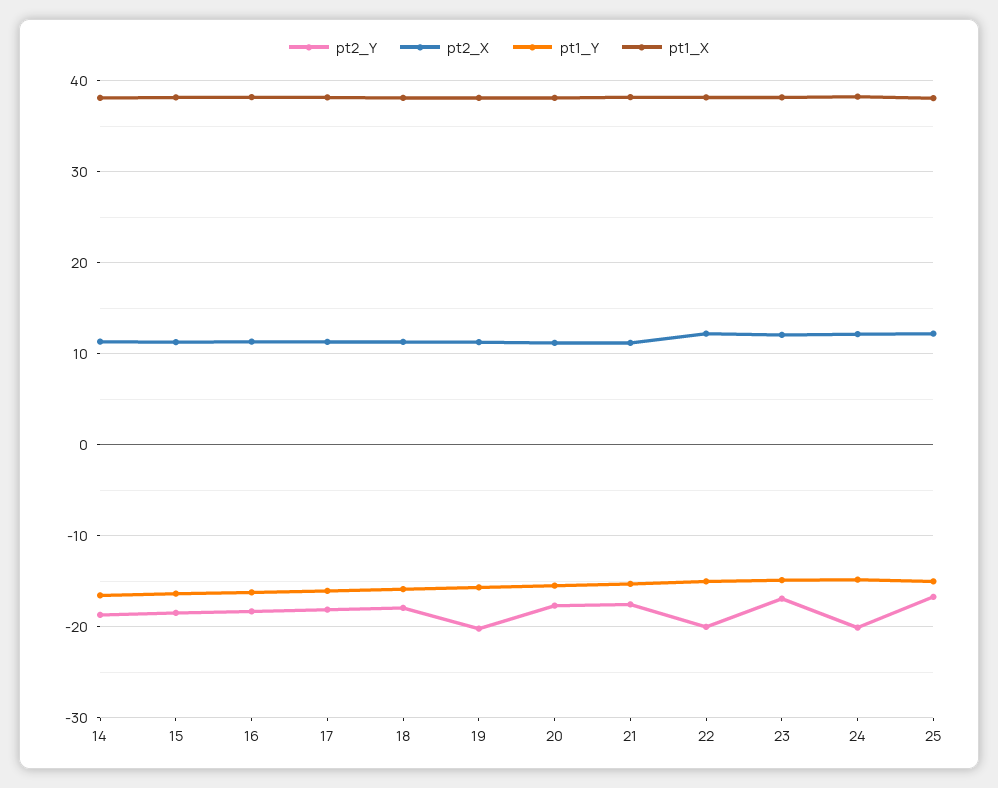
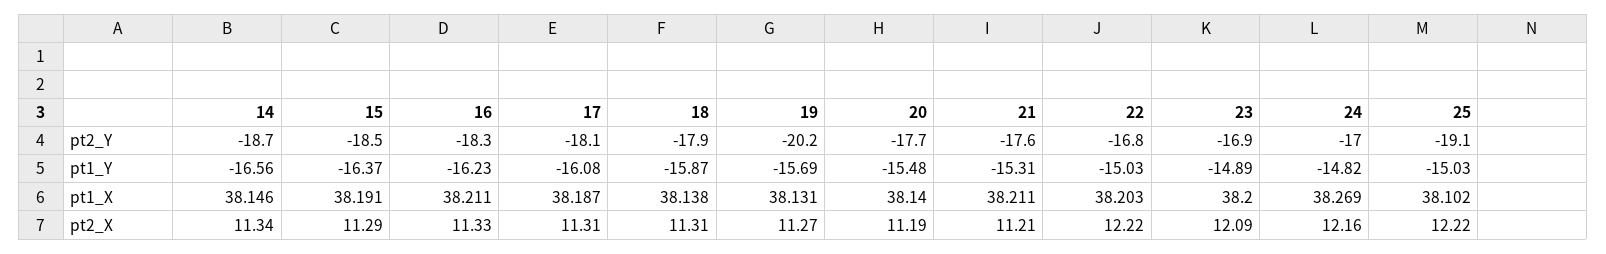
  {
    "pt2_Y": {
      "14": -18.7,
      "15": -18.5,
      "16": -18.3,
      "17": -18.1,
      "18": -17.9,
      "19": -20.2,
      "20": -17.7,
      "21": -17.6,
-     "22": -20,
+     "22": -16.8,
      "23": -16.9,
-     "24": -20,
+     "24": -17,
-     "25": -17
+     "25": -19.1
    },
    "pt2_X": {
      "14": 11.34,
      "15": 11.29,
      "16": 11.33,
      "17": 11.31,
      "18": 11.31,
      "19": 11.27,
      "20": 11.19,
      "21": 11.21,
      "22": 12.22,
      "23": 12.09,
      "24": 12.16,
      "25": 12.22
    },
    "pt1_Y": {
      "14": -16.56,
      "15": -16.37,
      "16": -16.23,
      "17": -16.08,
      "18": -15.87,
      "19": -15.69,
      "20": -15.48,
      "21": -15.31,
      "22": -15.03,
      "23": -14.89,
      "24": -14.82,
      "25": -15.03
    },
    "pt1_X": {
      "14": 38.146,
      "15": 38.191,
      "16": 38.211,
      "17": 38.187,
      "18": 38.138,
      "19": 38.131,
      "20": 38.14,
      "21": 38.211,
      "22": 38.203,
      "23": 38.2,
      "24": 38.269,
      "25": 38.102
    }
  }

